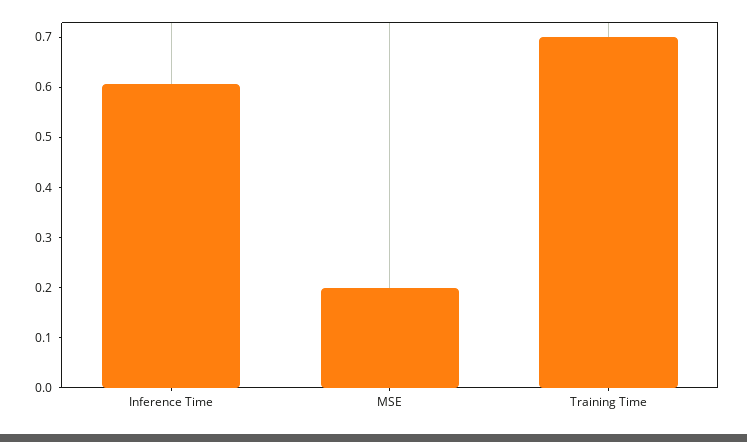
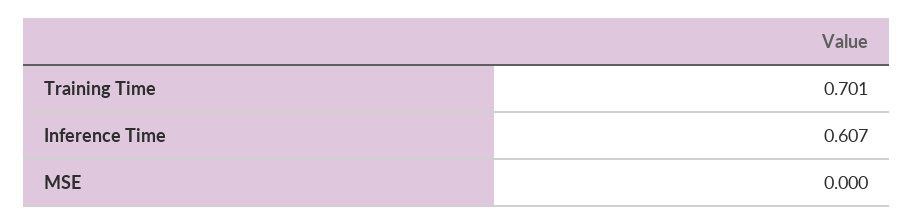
  {
    "Inference Time": 0.607,
-   "MSE": 0.2,
+   "MSE": 0,
    "Training Time": 0.701
  }

